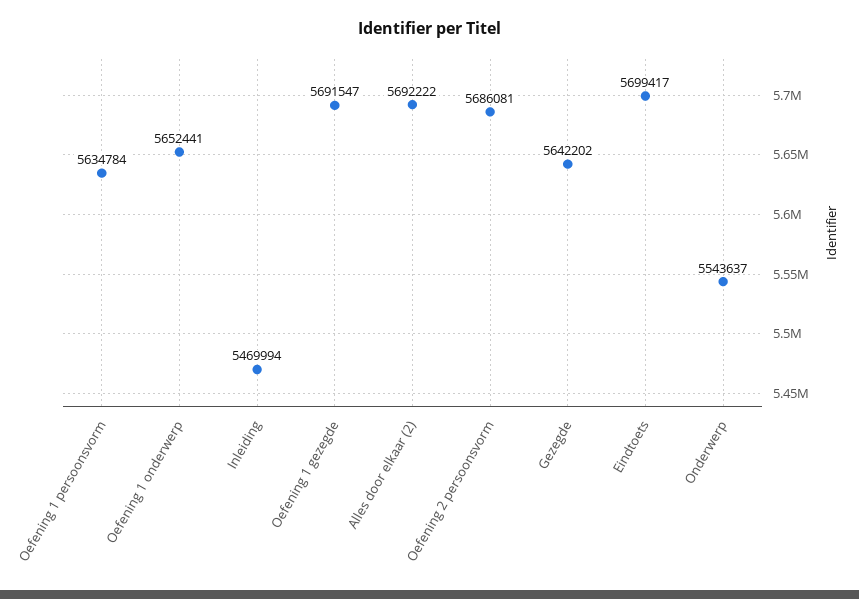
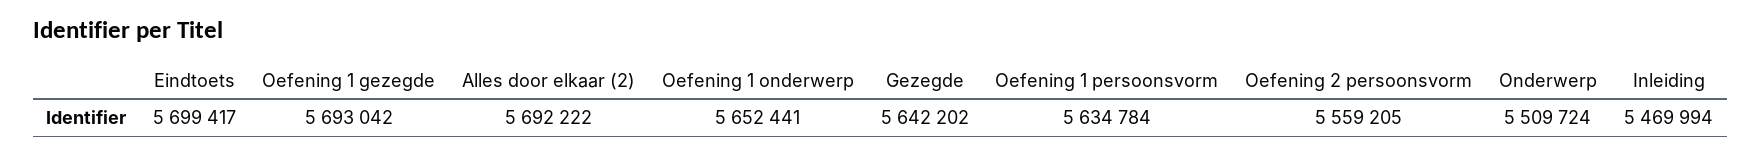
  {
    "Oefening 1 persoonsvorm": 5634784,
    "Oefening 1 onderwerp": 5652441,
    "Inleiding": 5469994,
-   "Oefening 1 gezegde": 5691547,
+   "Oefening 1 gezegde": 5693042,
    "Alles door elkaar (2)": 5692222,
-   "Oefening 2 persoonsvorm": 5686081,
+   "Oefening 2 persoonsvorm": 5559205,
    "Gezegde": 5642202,
    "Eindtoets": 5699417,
-   "Onderwerp": 5543637
+   "Onderwerp": 5509724
  }

